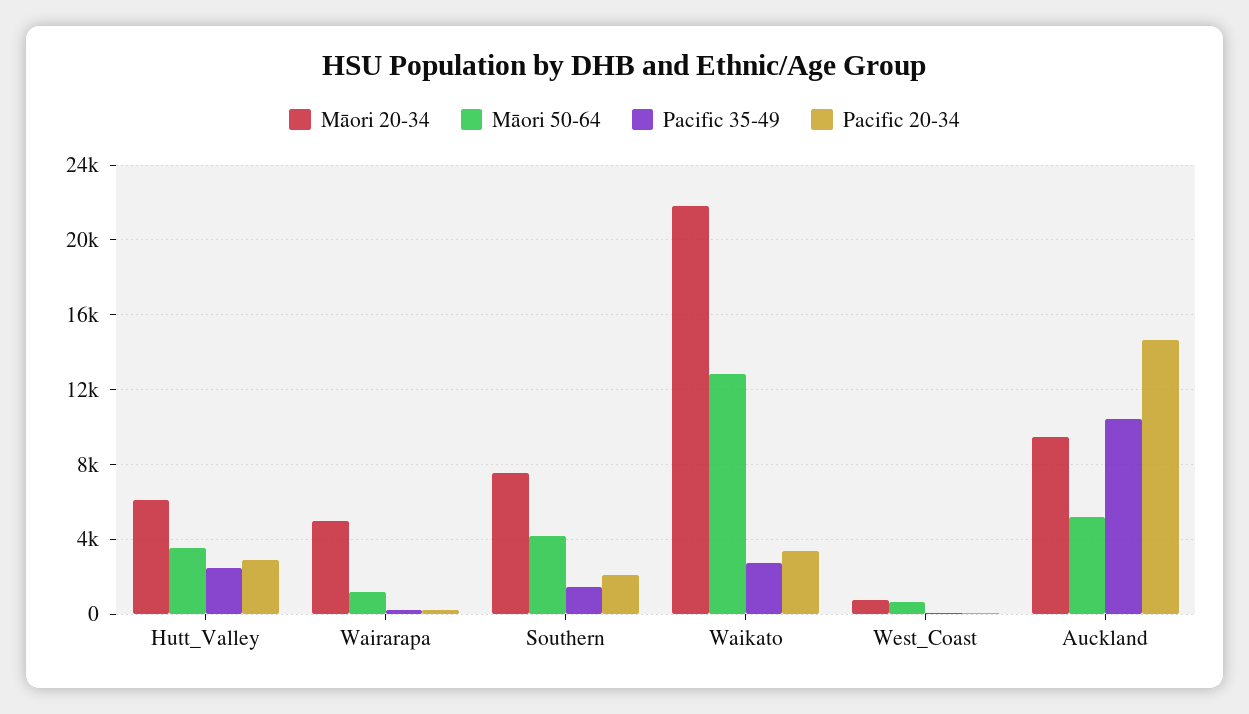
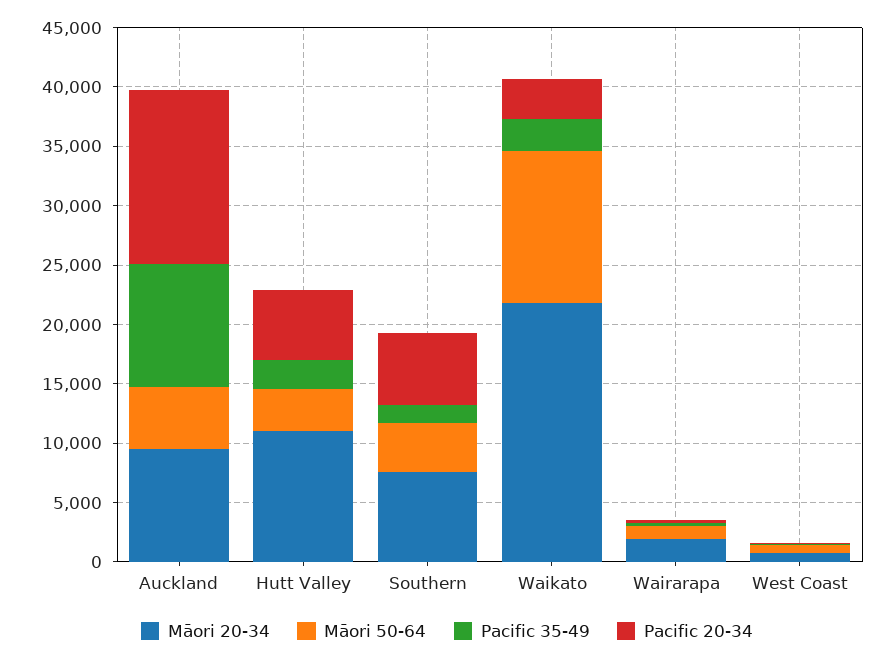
  {
    "Māori 20-34": {
-     "Hutt_Valley": 6000,
+     "Hutt_Valley": 11000,
-     "Wairarapa": 5000,
+     "Wairarapa": 2000,
      "Southern": 7500,
      "Waikato": 22000,
      "West_Coast": 1000,
      "Auckland": 9500
    },
    "Māori 50-64": {
      "Hutt_Valley": 3500,
      "Wairarapa": 1000,
      "Southern": 4000,
      "Waikato": 13000,
      "West_Coast": 500,
      "Auckland": 5000
    },
    "Pacific 35-49": {
      "Hutt_Valley": 2500,
      "Wairarapa": 0,
      "Southern": 1500,
      "Waikato": 2500,
      "West_Coast": 0,
      "Auckland": 10500
    },
    "Pacific 20-34": {
-     "Hutt_Valley": 3000,
+     "Hutt_Valley": 6000,
      "Wairarapa": 0,
-     "Southern": 2000,
+     "Southern": 6000,
      "Waikato": 3500,
      "West_Coast": 0,
      "Auckland": 14500
    }
  }

